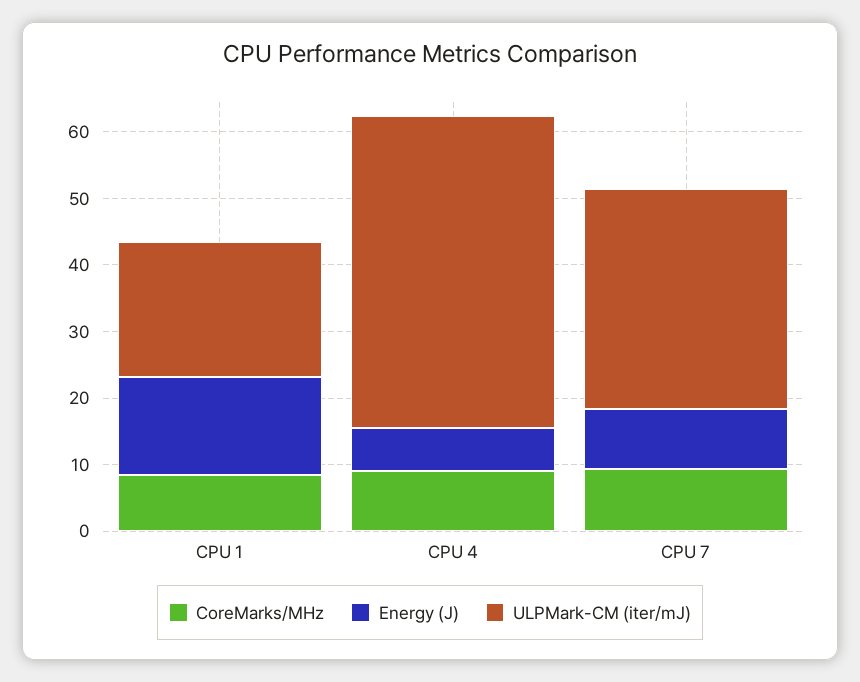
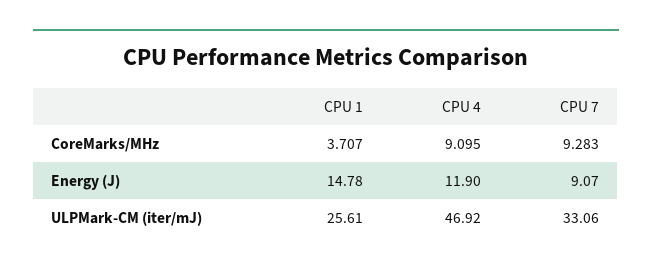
  {
    "CoreMarks/MHz": {
-     "CPU 1": 8,
+     "CPU 1": 3.707,
      "CPU 4": 9.095,
      "CPU 7": 9.283
    },
    "Energy (J)": {
      "CPU 1": 14.78,
-     "CPU 4": 6,
+     "CPU 4": 11.9,
      "CPU 7": 9.07
    },
    "ULPMark-CM (iter/mJ)": {
-     "CPU 1": 20,
+     "CPU 1": 25.61,
      "CPU 4": 46.92,
      "CPU 7": 33.06
    }
  }

